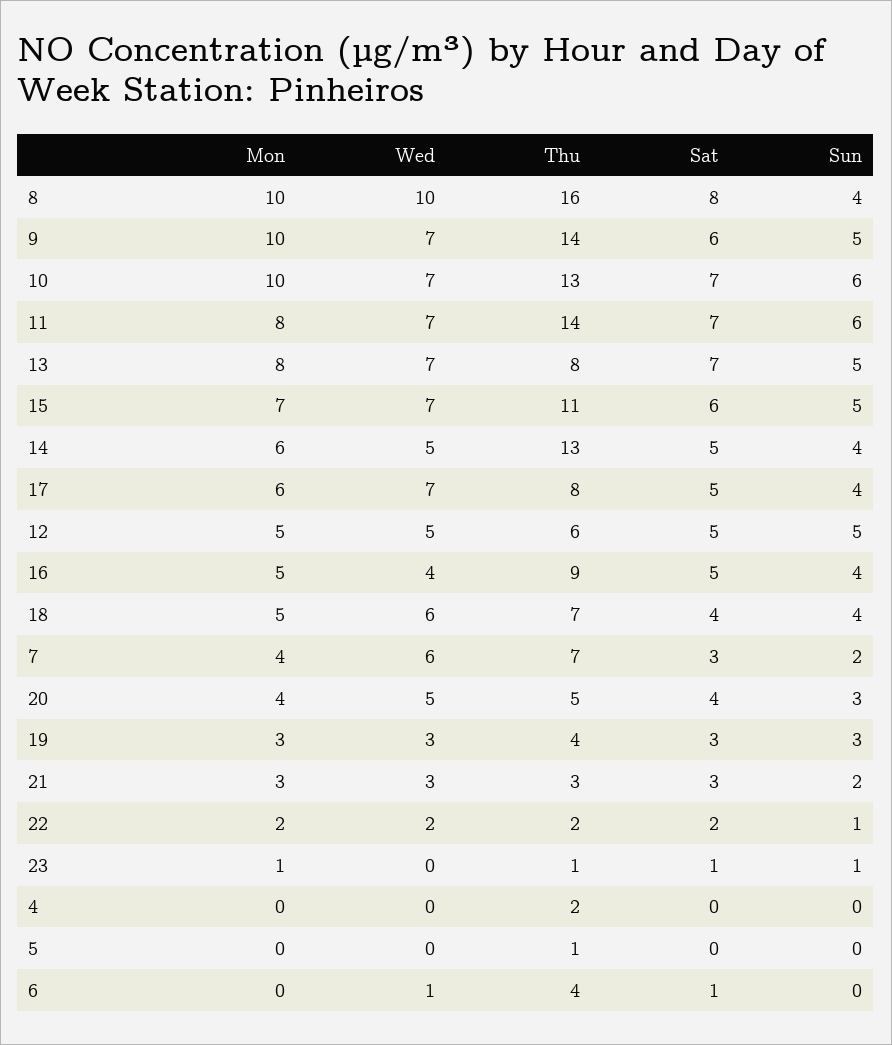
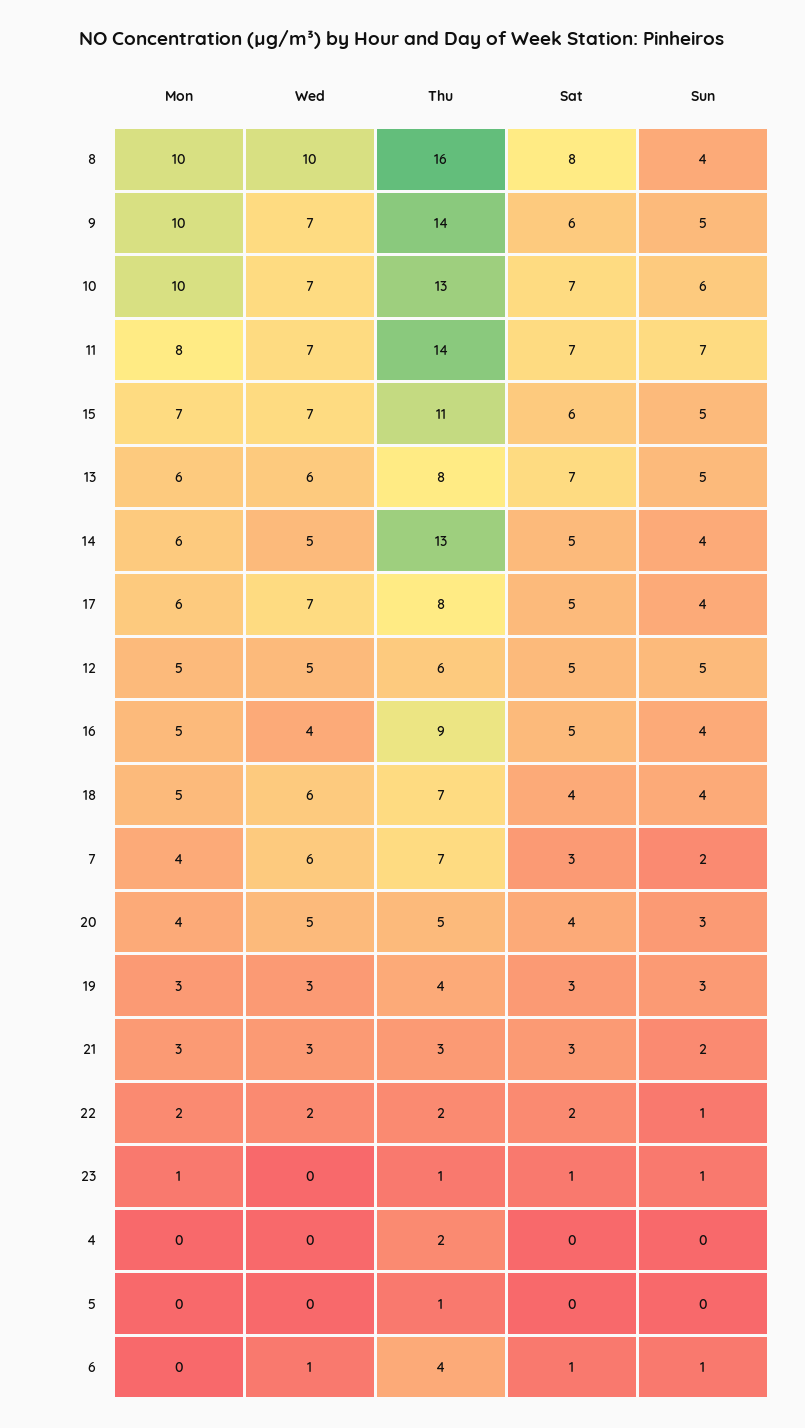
  {
    "Mon": {
      "8": 10,
      "9": 10,
      "10": 10,
      "11": 8,
-     "13": 8,
+     "13": 6,
      "15": 7,
      "14": 6,
      "17": 6,
      "12": 5,
      "16": 5,
      "18": 5,
      "7": 4,
      "20": 4,
      "19": 3,
      "21": 3,
      "22": 2,
      "23": 1,
      "4": 0,
      "5": 0,
      "6": 0
    },
    "Wed": {
      "8": 10,
      "9": 7,
      "10": 7,
      "11": 7,
-     "13": 7,
+     "13": 6,
      "15": 7,
      "14": 5,
      "17": 7,
      "12": 5,
      "16": 4,
      "18": 6,
      "7": 6,
      "20": 5,
      "19": 3,
      "21": 3,
      "22": 2,
      "23": 0,
      "4": 0,
      "5": 0,
      "6": 1
    },
    "Thu": {
      "8": 16,
      "9": 14,
      "10": 13,
      "11": 14,
      "13": 8,
      "15": 11,
      "14": 13,
      "17": 8,
      "12": 6,
      "16": 9,
      "18": 7,
      "7": 7,
      "20": 5,
      "19": 4,
      "21": 3,
      "22": 2,
      "23": 1,
      "4": 2,
      "5": 1,
      "6": 4
    },
    "Sat": {
      "8": 8,
      "9": 6,
      "10": 7,
      "11": 7,
      "13": 7,
      "15": 6,
      "14": 5,
      "17": 5,
      "12": 5,
      "16": 5,
      "18": 4,
      "7": 3,
      "20": 4,
      "19": 3,
      "21": 3,
      "22": 2,
      "23": 1,
      "4": 0,
      "5": 0,
      "6": 1
    },
    "Sun": {
      "8": 4,
      "9": 5,
      "10": 6,
-     "11": 6,
+     "11": 7,
      "13": 5,
      "15": 5,
      "14": 4,
      "17": 4,
      "12": 5,
      "16": 4,
      "18": 4,
      "7": 2,
      "20": 3,
      "19": 3,
      "21": 2,
      "22": 1,
      "23": 1,
      "4": 0,
      "5": 0,
-     "6": 0
+     "6": 1
    }
  }

